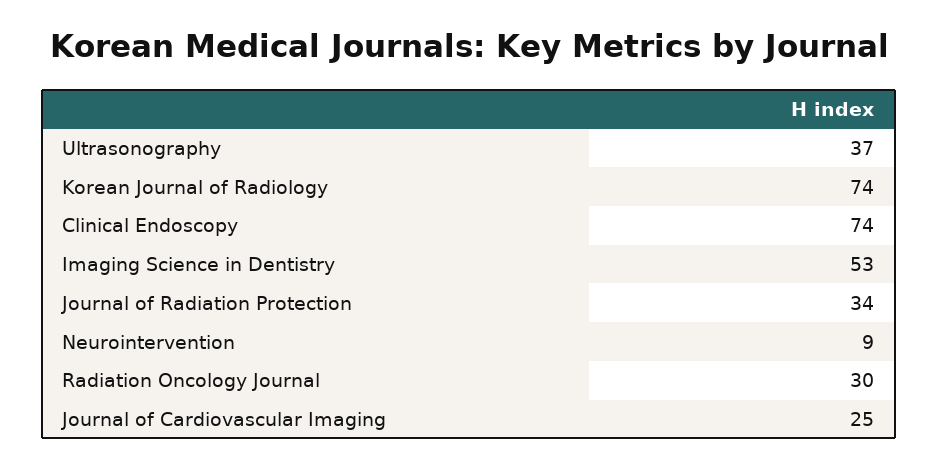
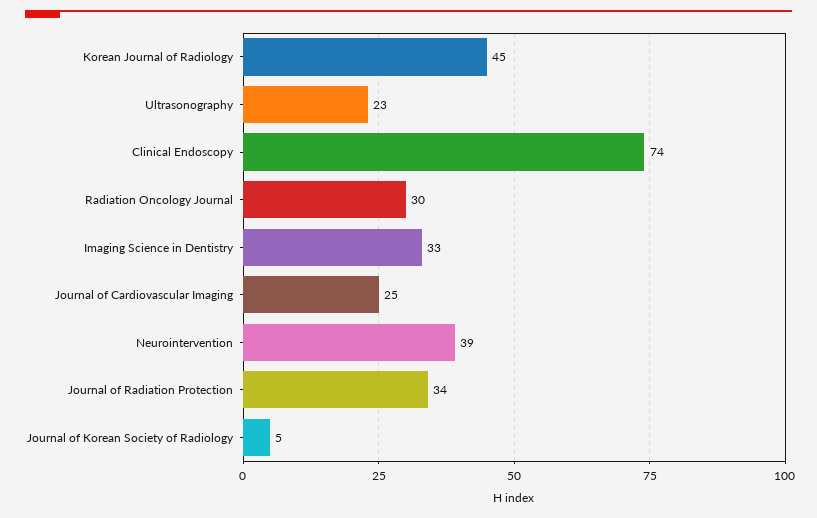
  {
-   "Ultrasonography": 37,
+   "Ultrasonography": 23,
-   "Korean Journal of Radiology": 74,
+   "Korean Journal of Radiology": 45,
    "Clinical Endoscopy": 74,
-   "Imaging Science in Dentistry": 53,
+   "Imaging Science in Dentistry": 33,
    "Journal of Radiation Protection": 34,
-   "Neurointervention": 9,
+   "Neurointervention": 39,
    "Radiation Oncology Journal": 30,
-   "Journal of Cardiovascular Imaging": 25
+   "Journal of Cardiovascular Imaging": 25,
+   "Journal of Korean Society of Radiology": 5
  }

